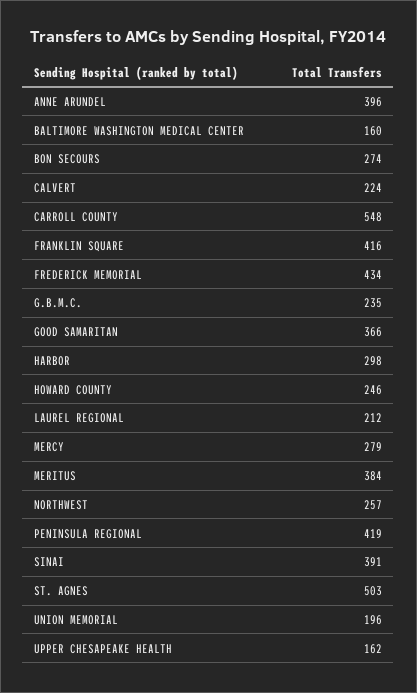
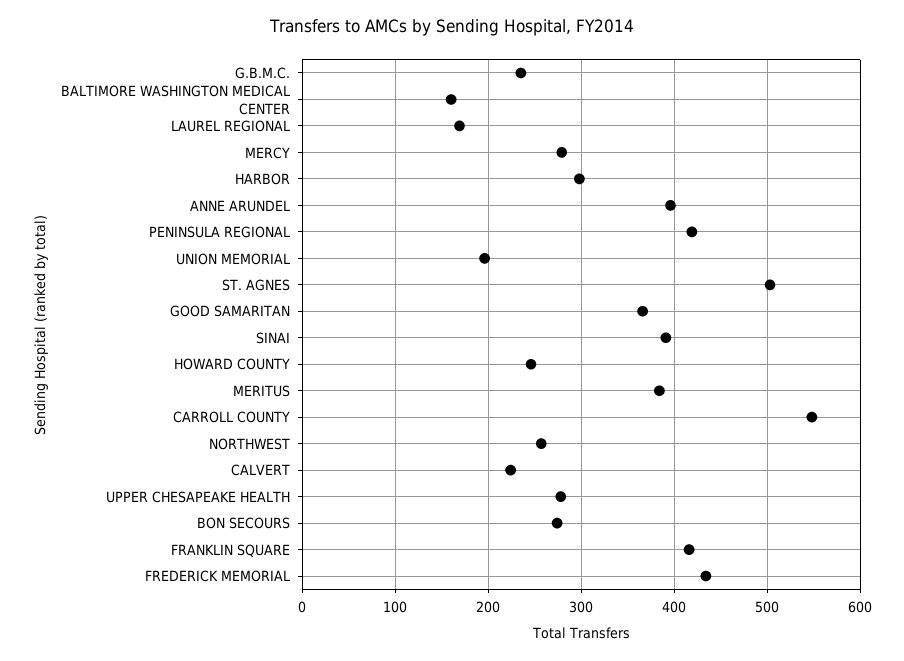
  {
    "ANNE ARUNDEL": 396,
    "BALTIMORE WASHINGTON MEDICAL CENTER": 160,
    "BON SECOURS": 274,
    "CALVERT": 224,
    "CARROLL COUNTY": 548,
    "FRANKLIN SQUARE": 416,
    "FREDERICK MEMORIAL": 434,
    "G.B.M.C.": 235,
    "GOOD SAMARITAN": 366,
    "HARBOR": 298,
    "HOWARD COUNTY": 246,
-   "LAUREL REGIONAL": 212,
+   "LAUREL REGIONAL": 170,
    "MERCY": 279,
    "MERITUS": 384,
    "NORTHWEST": 257,
    "PENINSULA REGIONAL": 419,
    "SINAI": 391,
    "ST. AGNES": 503,
    "UNION MEMORIAL": 196,
-   "UPPER CHESAPEAKE HEALTH": 162
+   "UPPER CHESAPEAKE HEALTH": 280
  }

